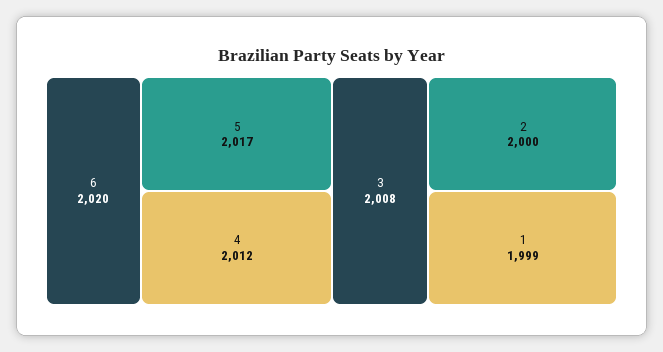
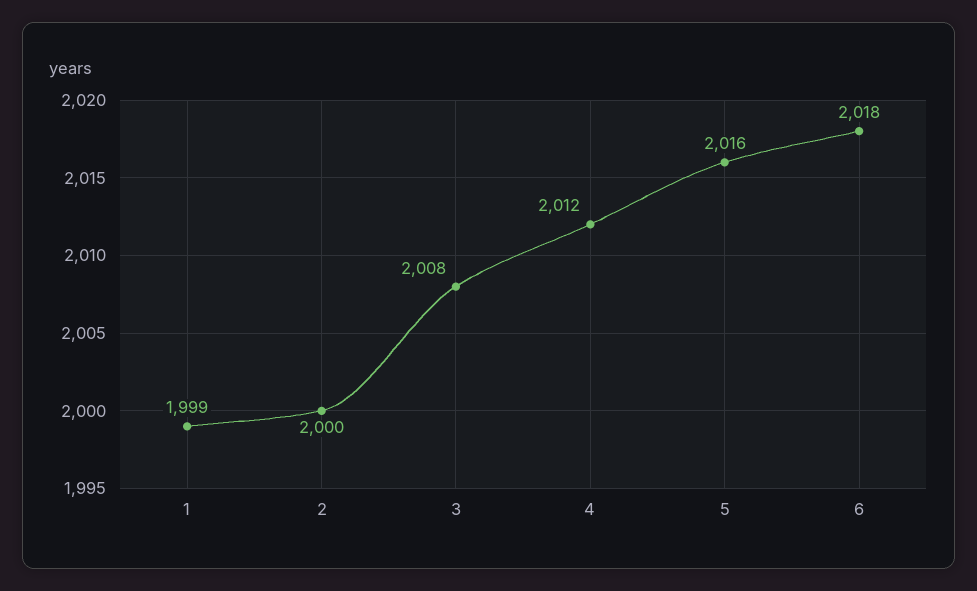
  {
-   "6": 2020,
+   "6": 2018,
-   "5": 2017,
+   "5": 2016,
    "4": 2012,
    "3": 2008,
    "2": 2000,
    "1": 1999
  }

